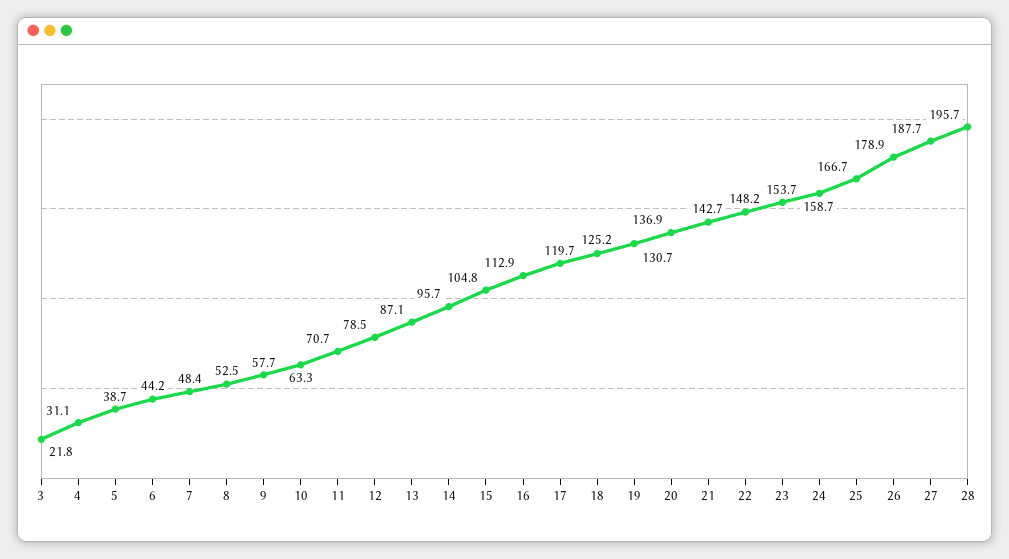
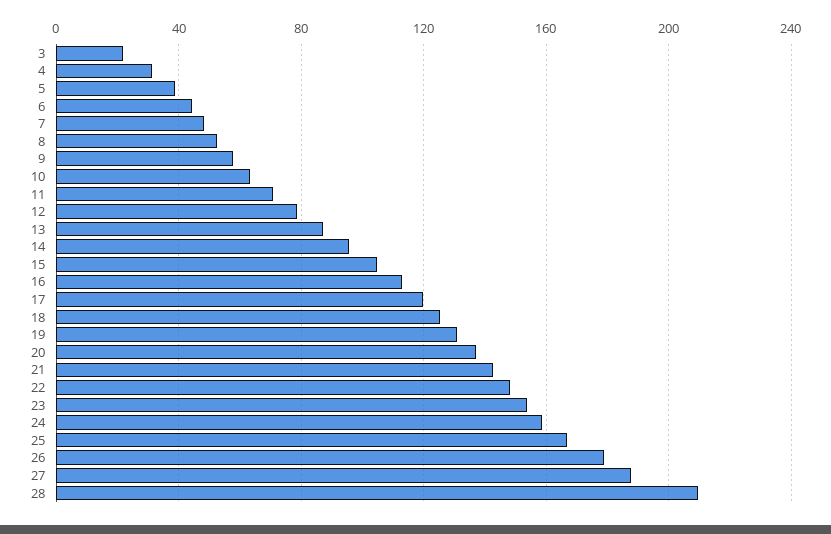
  {
    "3": 21.8,
    "4": 31.1,
    "5": 38.7,
    "6": 44.2,
    "7": 48.4,
    "8": 52.5,
    "9": 57.7,
    "10": 63.3,
    "11": 70.7,
    "12": 78.5,
    "13": 87.1,
    "14": 95.7,
    "15": 104.8,
    "16": 112.9,
    "17": 119.7,
    "18": 125.2,
    "19": 130.7,
    "20": 136.9,
    "21": 142.7,
    "22": 148.2,
    "23": 153.7,
    "24": 158.7,
    "25": 166.7,
    "26": 178.9,
    "27": 187.7,
-   "28": 195.7
+   "28": 210
  }

